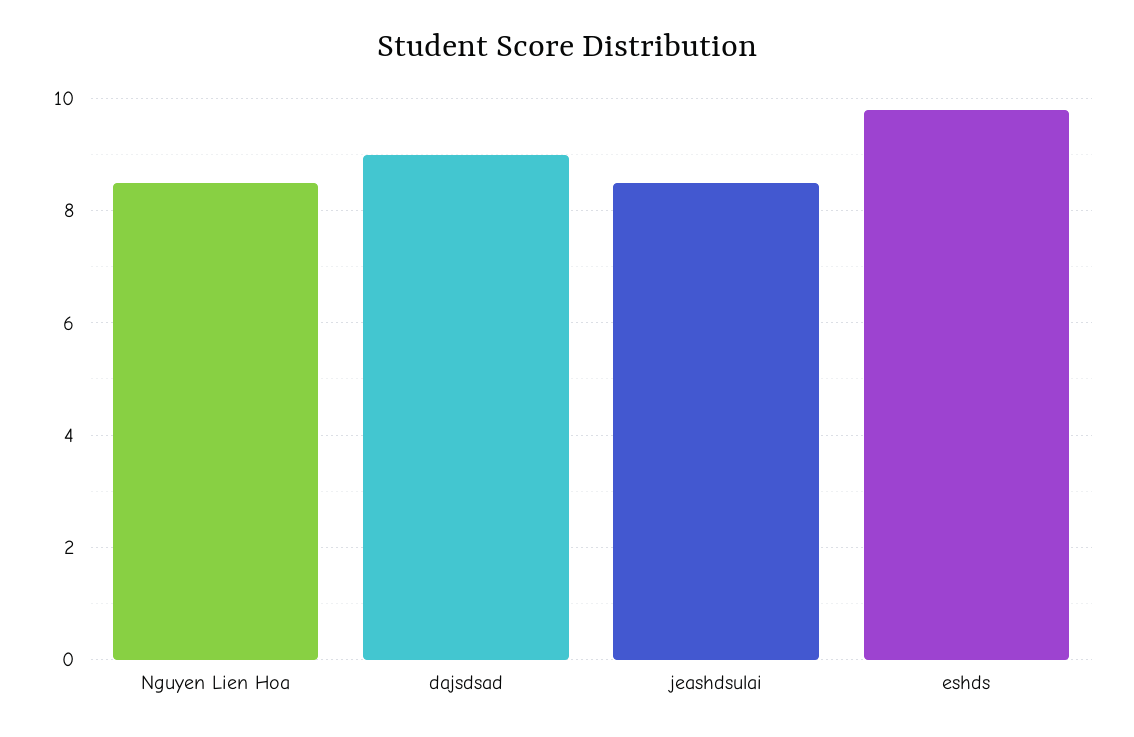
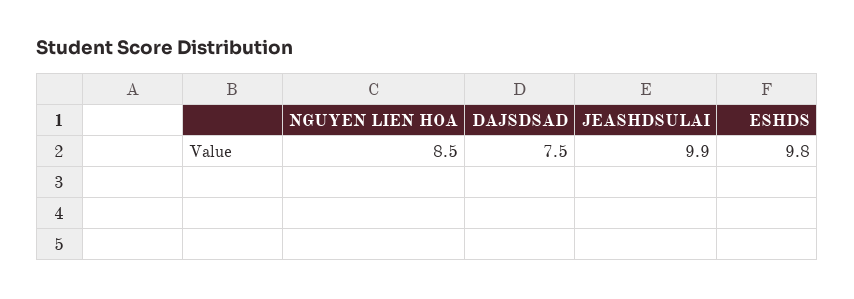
  {
    "Nguyen Lien Hoa": 8.5,
-   "dajsdsad": 9,
+   "dajsdsad": 7.5,
-   "jeashdsulai": 8.5,
+   "jeashdsulai": 9.9,
    "eshds": 9.8
  }

